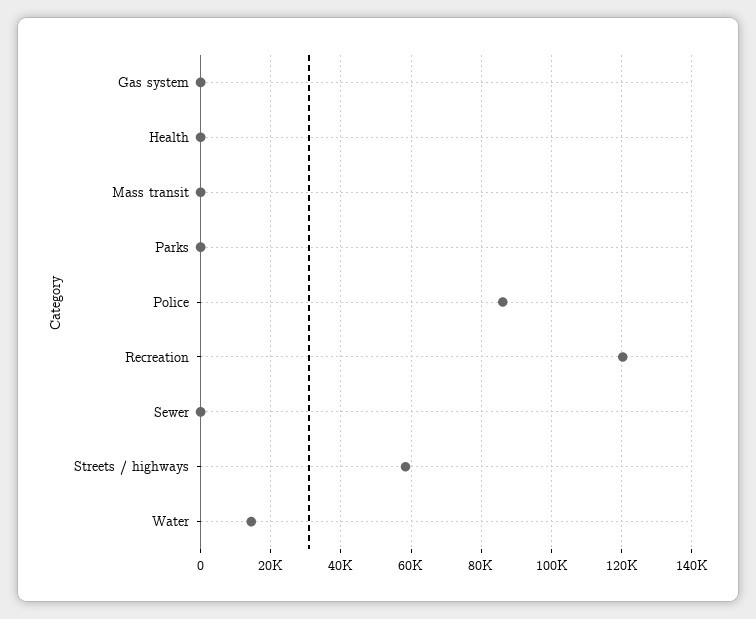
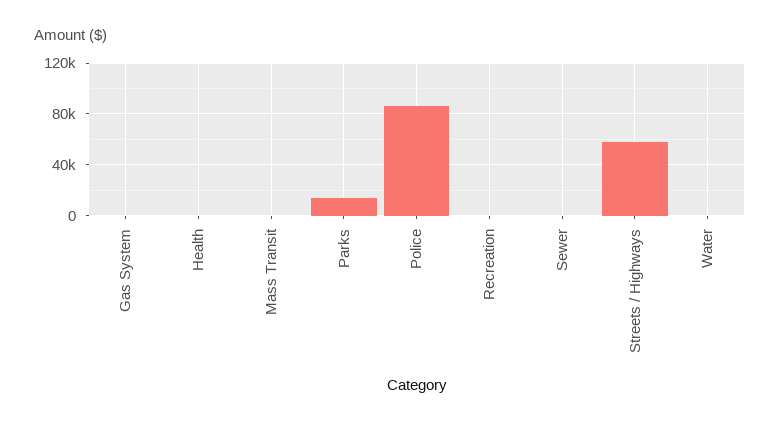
  {
    "Gas system": 0,
    "Health": 0,
    "Mass transit": 0,
-   "Parks": 0,
+   "Parks": 15000,
    "Police": 86000,
-   "Recreation": 120000,
+   "Recreation": 0,
    "Sewer": 0,
    "Streets / highways": 58000,
-   "Water": 14000
+   "Water": 0
  }

